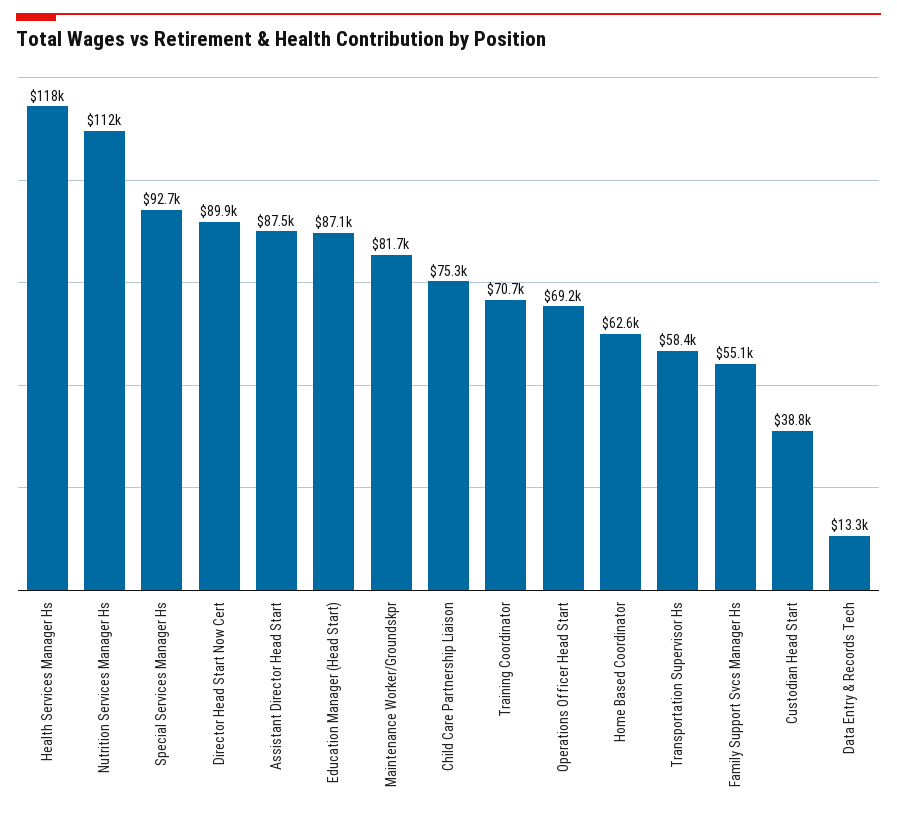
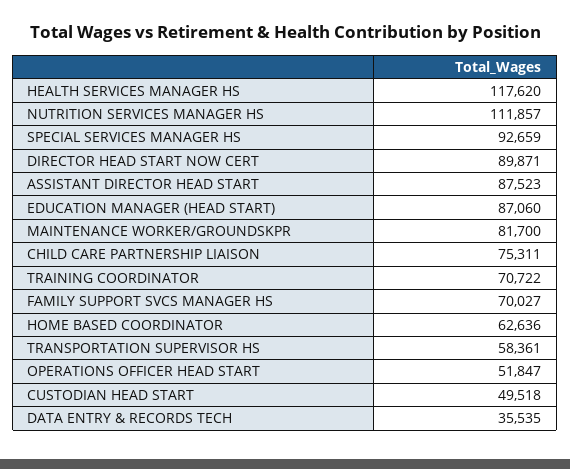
  {
    "Health Services Manager Hs": 117620,
    "Nutrition Services Manager Hs": 111857,
    "Special Services Manager Hs": 92659,
    "Director Head Start Now Cert": 89871,
    "Assistant Director Head Start": 87523,
    "Education Manager (Head Start)": 87060,
    "Maintenance Worker/Groundskpr": 81700,
    "Child Care Partnership Liaison": 75311,
    "Training Coordinator": 70722,
-   "Operations Officer Head Start": 69200,
+   "Operations Officer Head Start": 51847,
    "Home Based Coordinator": 62636,
    "Transportation Supervisor Hs": 58361,
-   "Family Support Svcs Manager Hs": 55100,
+   "Family Support Svcs Manager Hs": 70027,
-   "Custodian Head Start": 38800,
+   "Custodian Head Start": 49518,
-   "Data Entry & Records Tech": 13300
+   "Data Entry & Records Tech": 35535
  }

